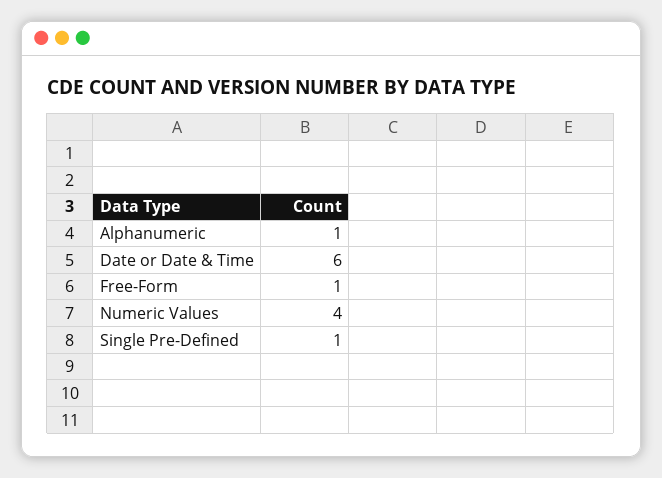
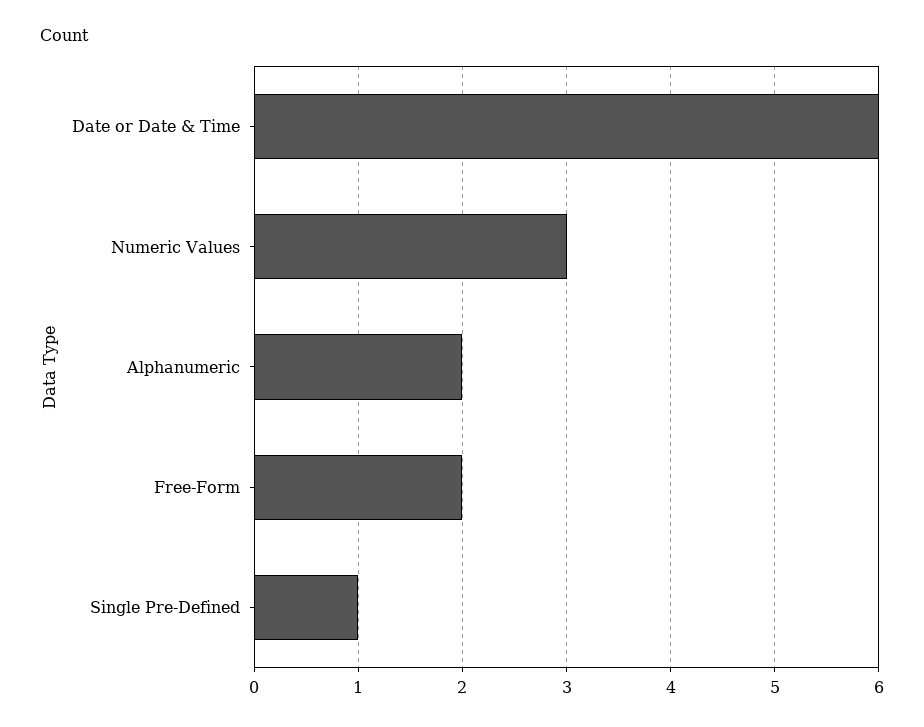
  {
-   "Alphanumeric": 1,
+   "Alphanumeric": 2,
    "Date or Date & Time": 6,
-   "Free-Form": 1,
+   "Free-Form": 2,
-   "Numeric Values": 4,
+   "Numeric Values": 3,
    "Single Pre-Defined": 1
  }

